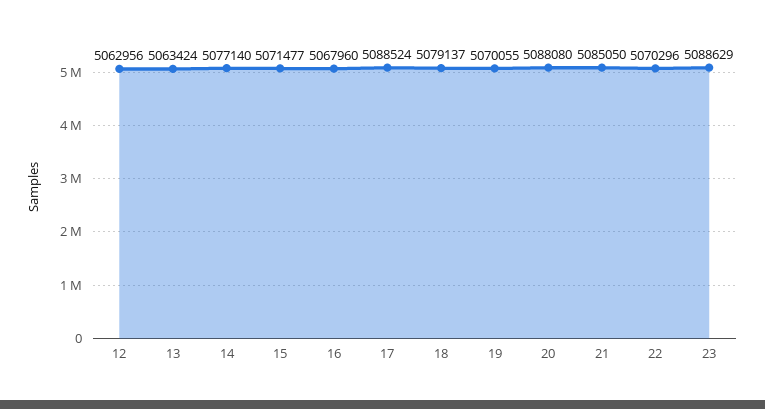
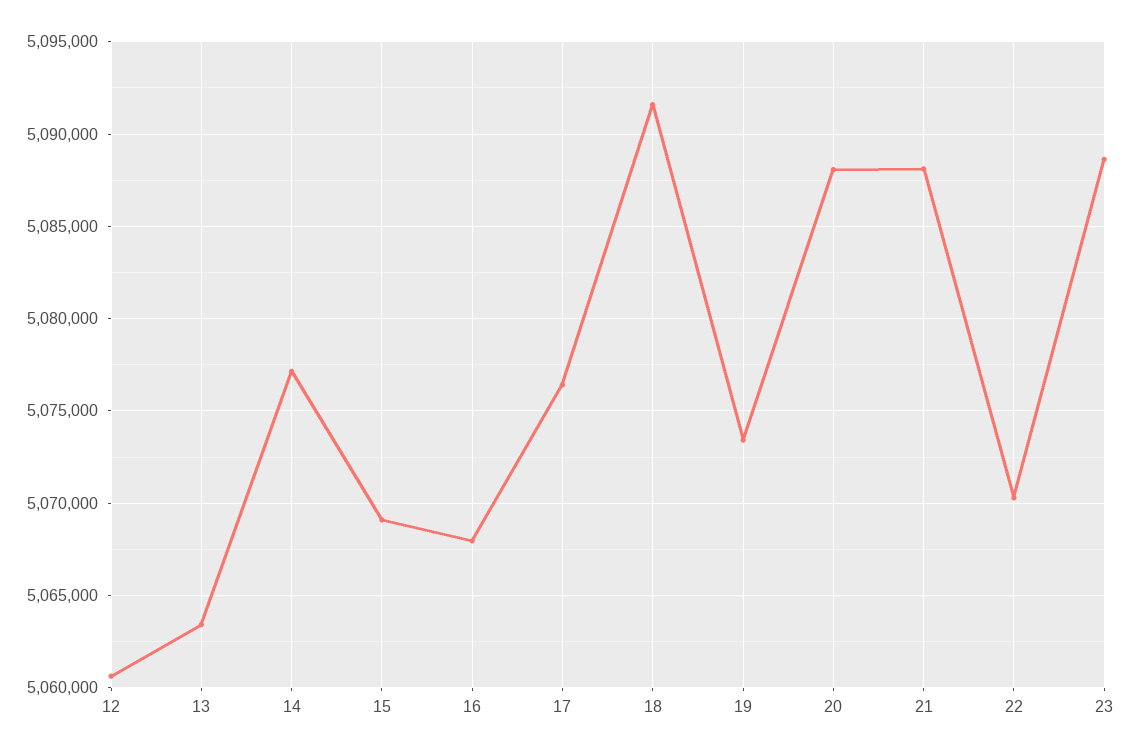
  {
-   "12": 5062956,
+   "12": 5060500,
    "13": 5063424,
    "14": 5077140,
-   "15": 5071477,
+   "15": 5069000,
    "16": 5067960,
-   "17": 5088524,
+   "17": 5076500,
-   "18": 5079137,
+   "18": 5091500,
-   "19": 5070055,
+   "19": 5073500,
    "20": 5088080,
-   "21": 5085050,
+   "21": 5088000,
    "22": 5070296,
    "23": 5088629
  }

